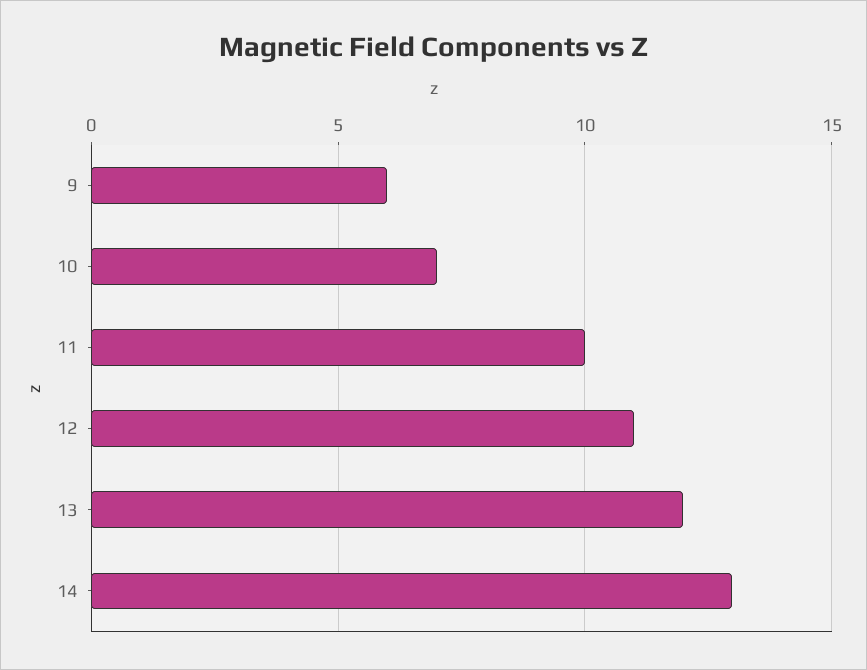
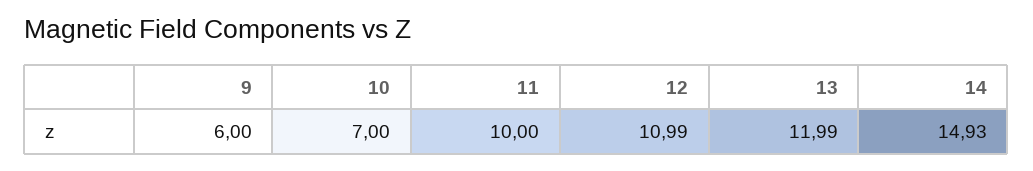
  {
    "9": 6,
    "10": 7,
    "11": 10,
    "12": 10.99,
    "13": 11.99,
-   "14": 13
+   "14": 14.93
  }

